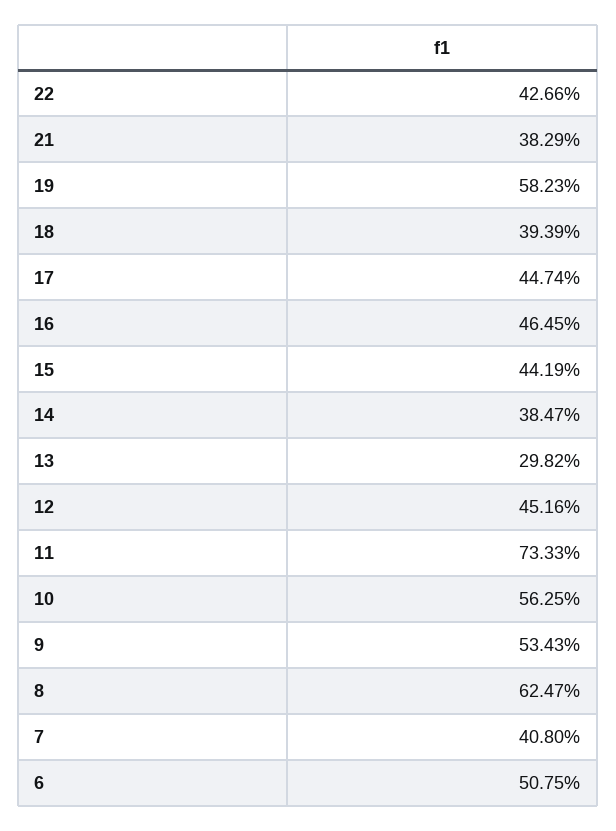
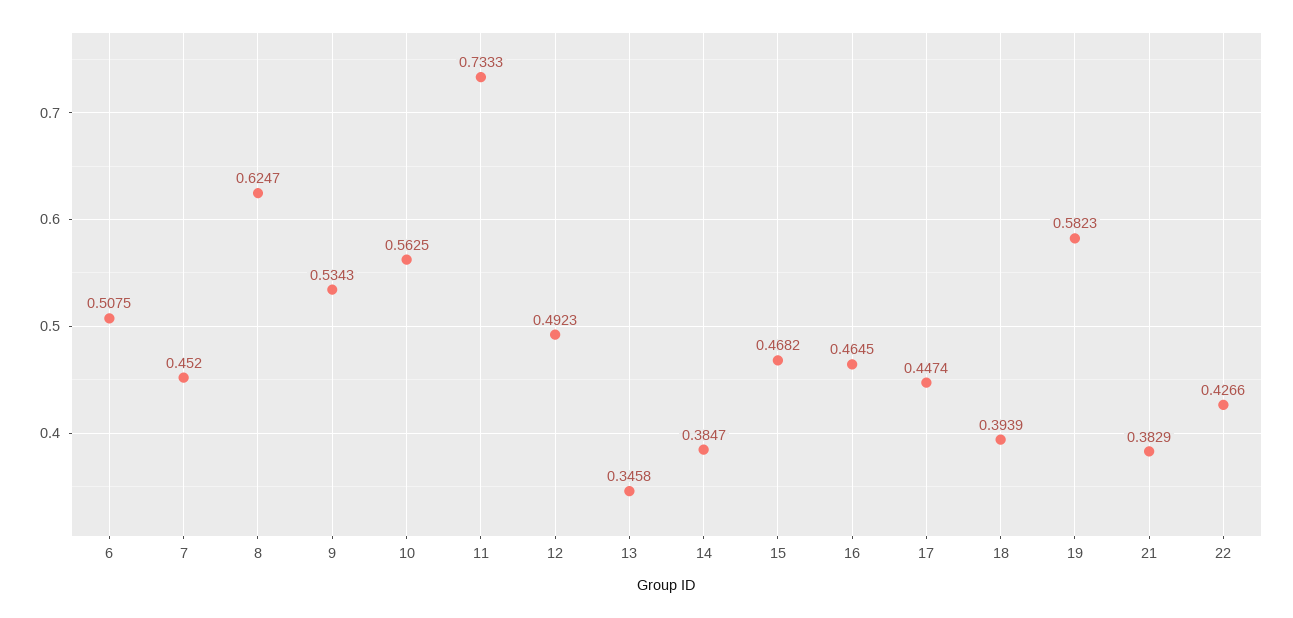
  {
    "22": 0.4266,
    "21": 0.3829,
    "19": 0.5823,
    "18": 0.3939,
    "17": 0.4474,
    "16": 0.4645,
-   "15": 0.4419,
+   "15": 0.4682,
    "14": 0.3847,
-   "13": 0.2982,
+   "13": 0.3458,
-   "12": 0.4516,
+   "12": 0.4923,
    "11": 0.7333,
    "10": 0.5625,
    "9": 0.5343,
    "8": 0.6247,
-   "7": 0.408,
+   "7": 0.452,
    "6": 0.5075
  }

